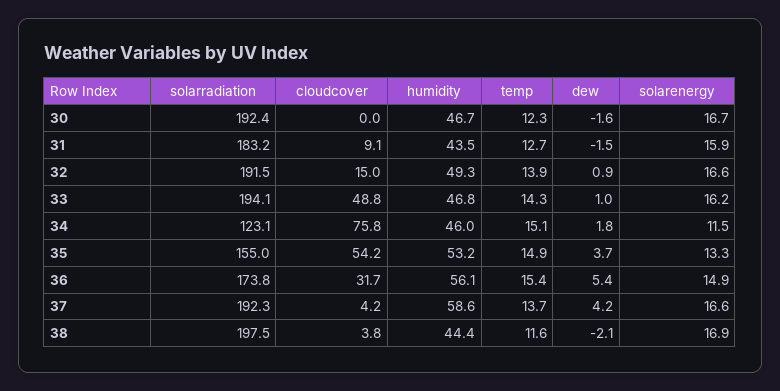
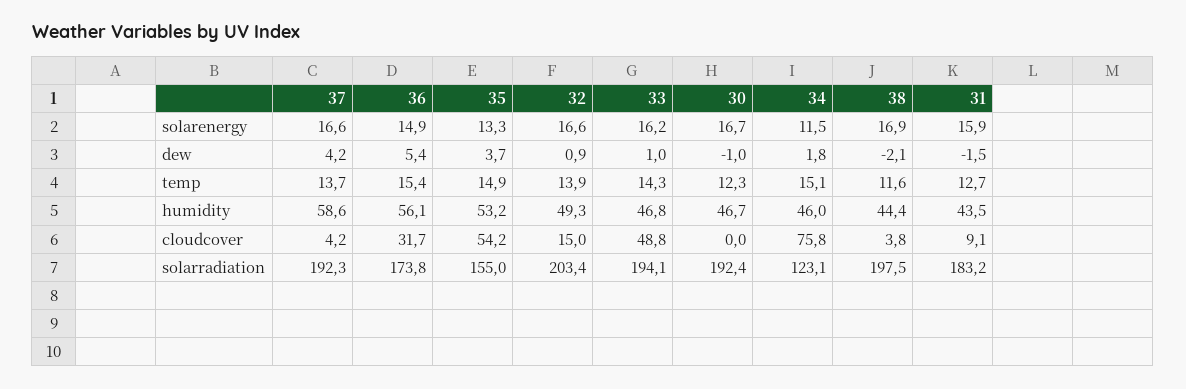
  {
    "solarradiation": {
      "30": 192.4,
      "31": 183.2,
-     "32": 191.5,
+     "32": 203.4,
      "33": 194.1,
      "34": 123.1,
      "35": 155,
      "36": 173.8,
      "37": 192.3,
      "38": 197.5
    },
    "cloudcover": {
      "30": 0,
      "31": 9.1,
      "32": 15,
      "33": 48.8,
      "34": 75.8,
      "35": 54.2,
      "36": 31.7,
      "37": 4.2,
      "38": 3.8
    },
    "humidity": {
      "30": 46.7,
      "31": 43.5,
      "32": 49.3,
      "33": 46.8,
      "34": 46,
      "35": 53.2,
      "36": 56.1,
      "37": 58.6,
      "38": 44.4
    },
    "temp": {
      "30": 12.3,
      "31": 12.7,
      "32": 13.9,
      "33": 14.3,
      "34": 15.1,
      "35": 14.9,
      "36": 15.4,
      "37": 13.7,
      "38": 11.6
    },
    "dew": {
-     "30": -1.6,
+     "30": -1,
      "31": -1.5,
      "32": 0.9,
      "33": 1,
      "34": 1.8,
      "35": 3.7,
      "36": 5.4,
      "37": 4.2,
      "38": -2.1
    },
    "solarenergy": {
      "30": 16.7,
      "31": 15.9,
      "32": 16.6,
      "33": 16.2,
      "34": 11.5,
      "35": 13.3,
      "36": 14.9,
      "37": 16.6,
      "38": 16.9
    }
  }

